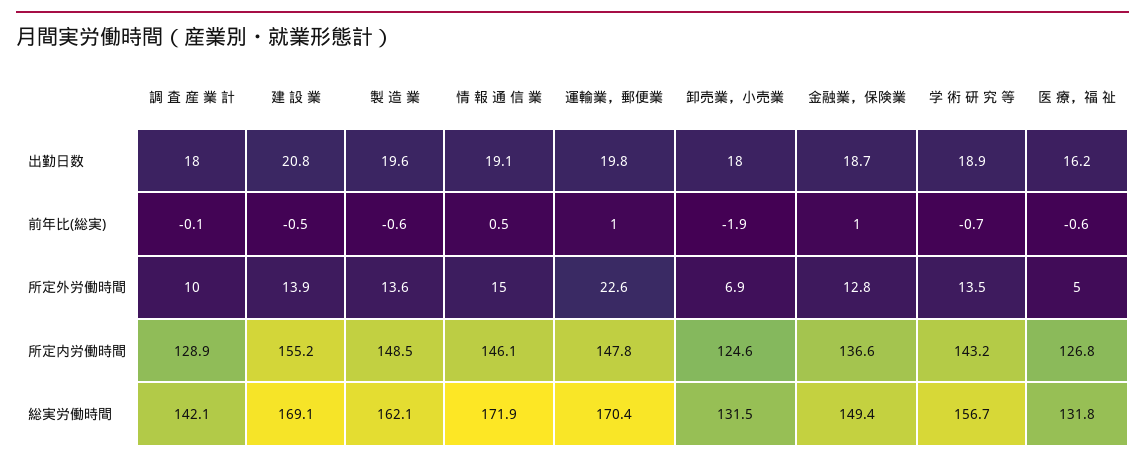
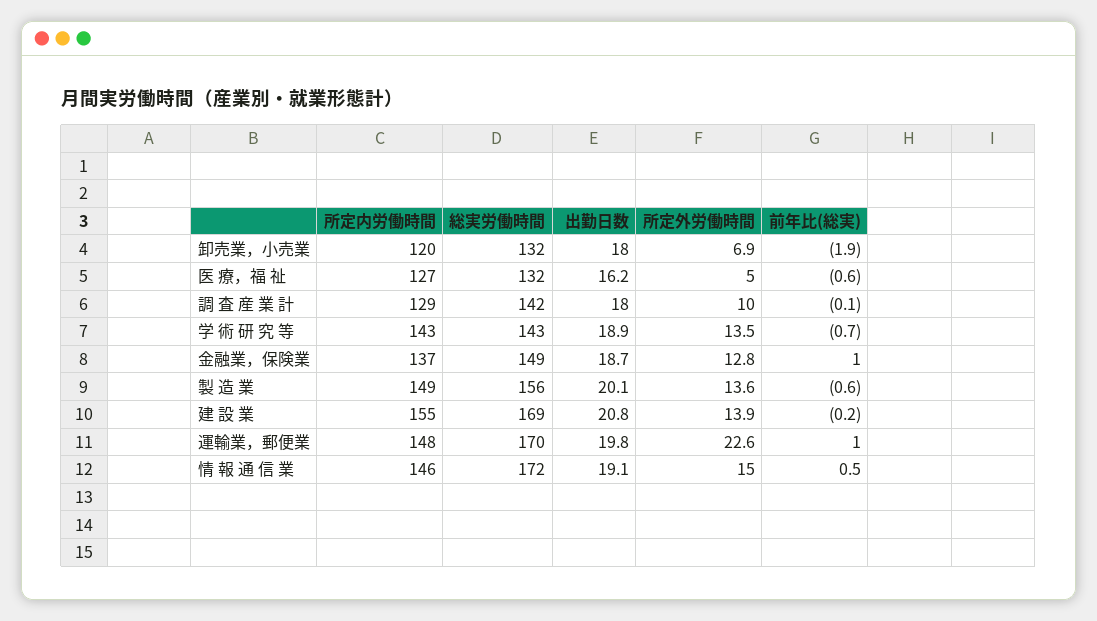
  {
    "調 査 産 業 計": {
      "出勤日数": 18,
      "前年比(総実)": -0.1,
      "所定外労働時間": 10,
      "所定内労働時間": 128.9,
      "総実労働時間": 142.1
    },
    "建 設 業": {
      "出勤日数": 20.8,
-     "前年比(総実)": -0.5,
+     "前年比(総実)": -0.2,
      "所定外労働時間": 13.9,
      "所定内労働時間": 155.2,
      "総実労働時間": 169.1
    },
    "製 造 業": {
-     "出勤日数": 19.6,
+     "出勤日数": 20.1,
      "前年比(総実)": -0.6,
      "所定外労働時間": 13.6,
      "所定内労働時間": 148.5,
-     "総実労働時間": 162.1
+     "総実労働時間": 156
    },
    "情 報 通 信 業": {
      "出勤日数": 19.1,
      "前年比(総実)": 0.5,
      "所定外労働時間": 15,
      "所定内労働時間": 146.1,
      "総実労働時間": 171.9
    },
    "運輸業，郵便業": {
      "出勤日数": 19.8,
      "前年比(総実)": 1,
      "所定外労働時間": 22.6,
      "所定内労働時間": 147.8,
      "総実労働時間": 170.4
    },
    "卸売業，小売業": {
      "出勤日数": 18,
      "前年比(総実)": -1.9,
      "所定外労働時間": 6.9,
-     "所定内労働時間": 124.6,
+     "所定内労働時間": 120,
      "総実労働時間": 131.5
    },
    "金融業，保険業": {
      "出勤日数": 18.7,
      "前年比(総実)": 1,
      "所定外労働時間": 12.8,
      "所定内労働時間": 136.6,
      "総実労働時間": 149.4
    },
    "学 術 研 究 等": {
      "出勤日数": 18.9,
      "前年比(総実)": -0.7,
      "所定外労働時間": 13.5,
      "所定内労働時間": 143.2,
-     "総実労働時間": 156.7
+     "総実労働時間": 143
    },
    "医 療，福 祉": {
      "出勤日数": 16.2,
      "前年比(総実)": -0.6,
      "所定外労働時間": 5,
      "所定内労働時間": 126.8,
      "総実労働時間": 131.8
    }
  }

